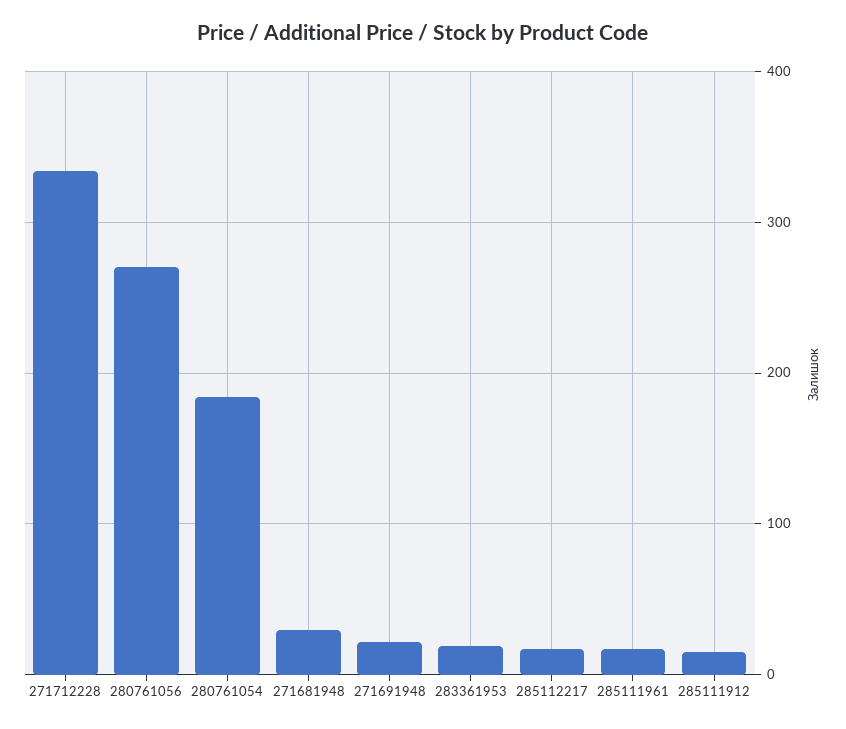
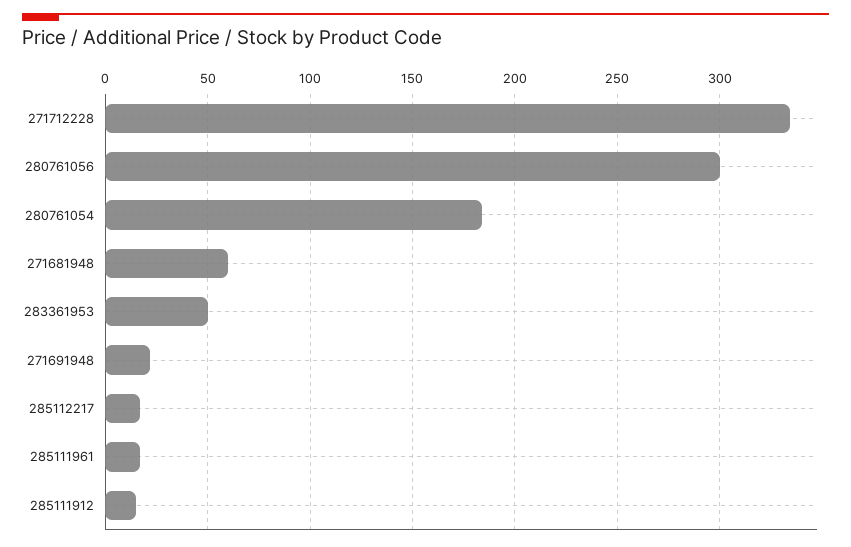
  {
    "271712228": 335,
-   "280761056": 270,
+   "280761056": 300,
    "280761054": 185,
-   "271681948": 30,
+   "271681948": 60,
    "271691948": 20,
-   "283361953": 20,
+   "283361953": 50,
    "285112217": 15,
    "285111961": 15,
    "285111912": 15
  }

